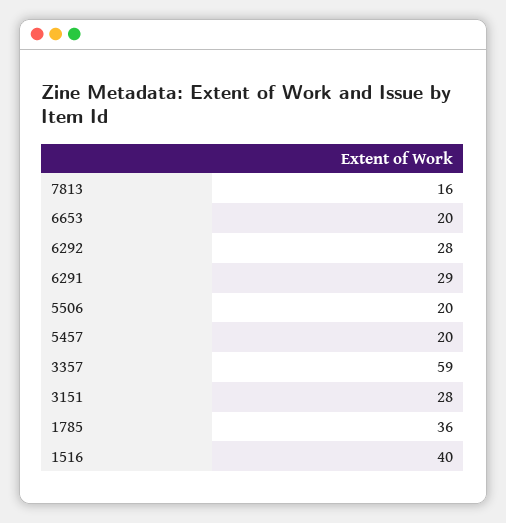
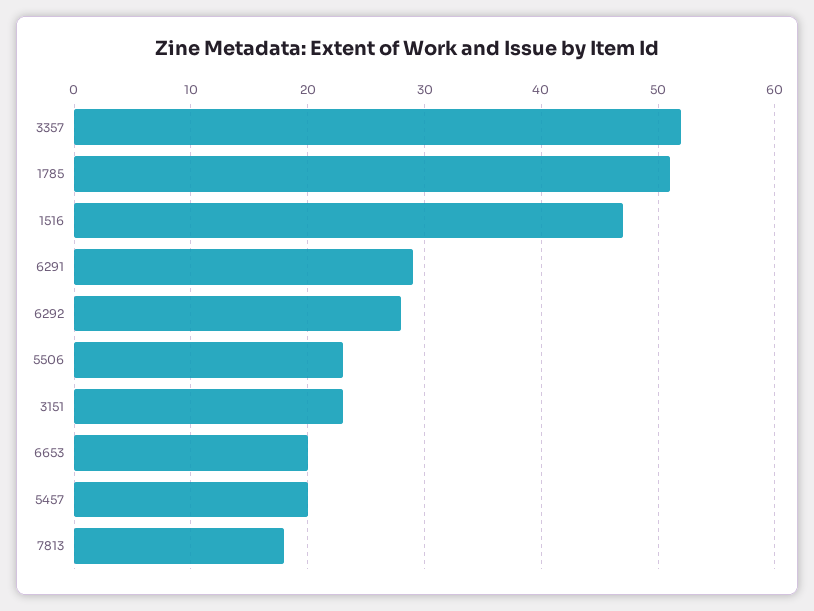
  {
-   "7813": 16,
+   "7813": 18,
    "6653": 20,
    "6292": 28,
    "6291": 29,
-   "5506": 20,
+   "5506": 23,
    "5457": 20,
-   "3357": 59,
+   "3357": 52,
-   "3151": 28,
+   "3151": 23,
-   "1785": 36,
+   "1785": 51,
-   "1516": 40
+   "1516": 47
  }

